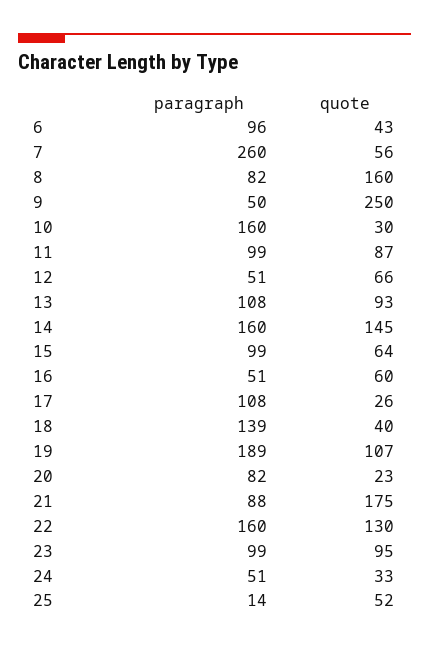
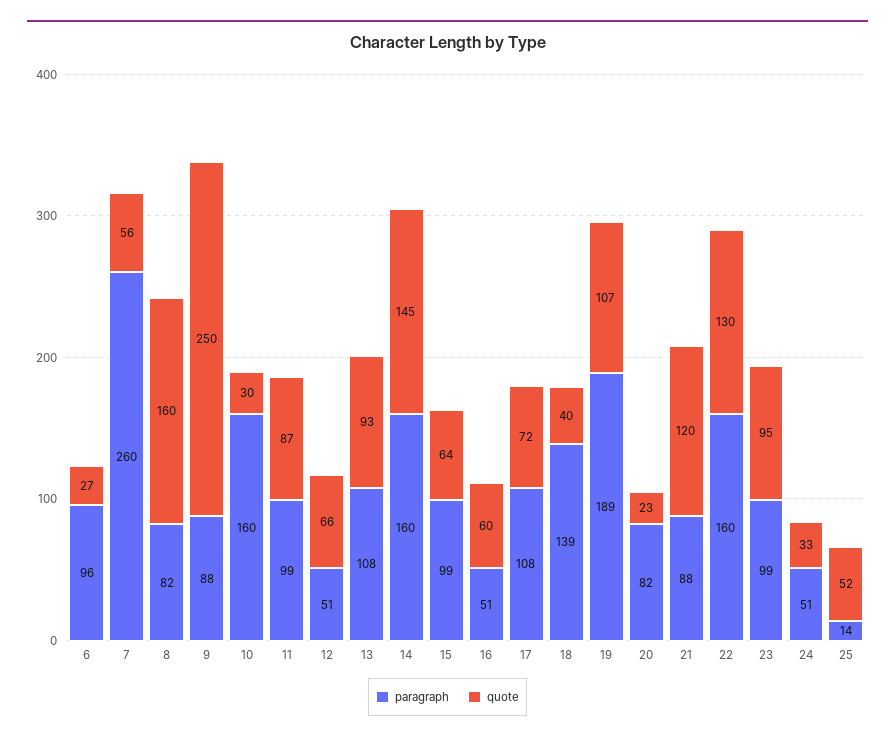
  {
    "paragraph": {
      "6": 96,
      "7": 260,
      "8": 82,
-     "9": 50,
+     "9": 88,
      "10": 160,
      "11": 99,
      "12": 51,
      "13": 108,
      "14": 160,
      "15": 99,
      "16": 51,
      "17": 108,
      "18": 139,
      "19": 189,
      "20": 82,
      "21": 88,
      "22": 160,
      "23": 99,
      "24": 51,
      "25": 14
    },
    "quote": {
-     "6": 43,
+     "6": 27,
      "7": 56,
      "8": 160,
      "9": 250,
      "10": 30,
      "11": 87,
      "12": 66,
      "13": 93,
      "14": 145,
      "15": 64,
      "16": 60,
-     "17": 26,
+     "17": 72,
      "18": 40,
      "19": 107,
      "20": 23,
-     "21": 175,
+     "21": 120,
      "22": 130,
      "23": 95,
      "24": 33,
      "25": 52
    }
  }

